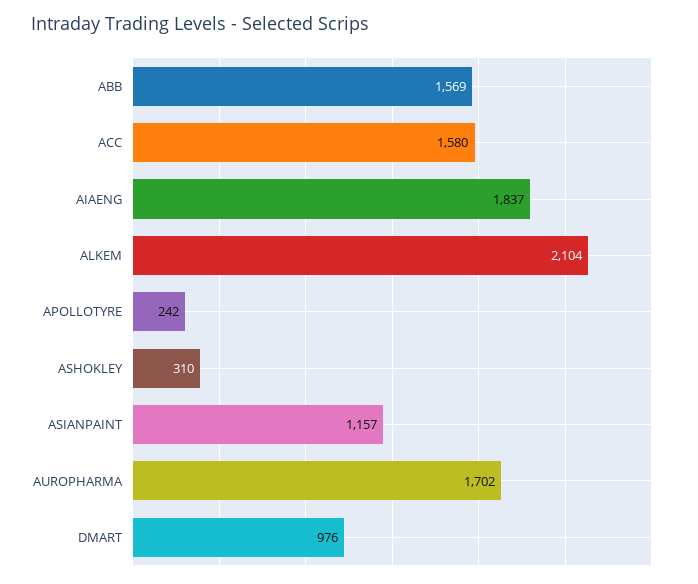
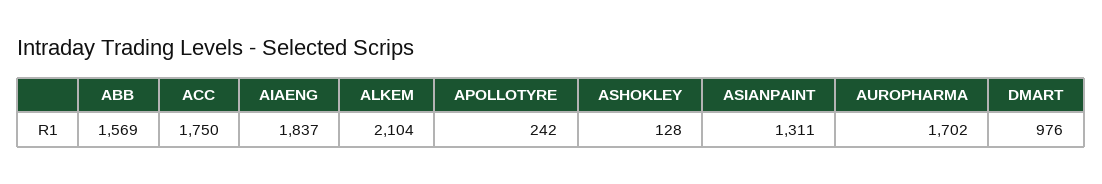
  {
    "ABB": 1569,
-   "ACC": 1580,
+   "ACC": 1750,
    "AIAENG": 1837,
    "ALKEM": 2104,
    "APOLLOTYRE": 242,
-   "ASHOKLEY": 310,
+   "ASHOKLEY": 128,
-   "ASIANPAINT": 1157,
+   "ASIANPAINT": 1311,
    "AUROPHARMA": 1702,
    "DMART": 976
  }

